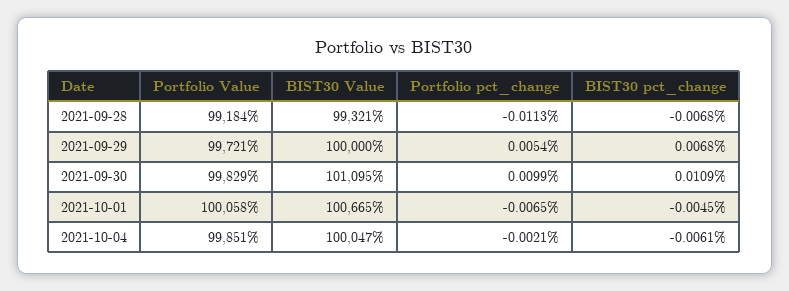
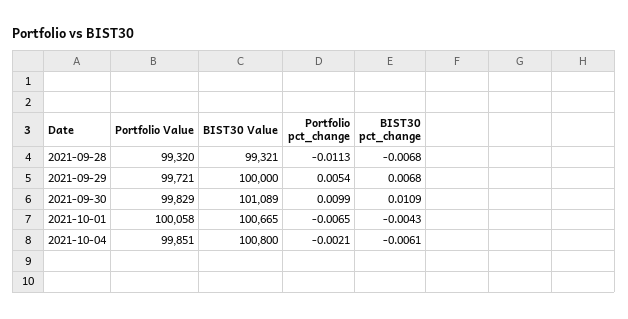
  {
    "Portfolio Value": {
-     "2021-09-28": 99184,
+     "2021-09-28": 99320,
      "2021-09-29": 99721,
      "2021-09-30": 99829,
      "2021-10-01": 100058,
      "2021-10-04": 99851
    },
    "BIST30 Value": {
      "2021-09-28": 99321,
      "2021-09-29": 100000,
-     "2021-09-30": 101095,
+     "2021-09-30": 101089,
      "2021-10-01": 100665,
-     "2021-10-04": 100047
+     "2021-10-04": 100800
    },
    "Portfolio pct_change": {
      "2021-09-28": -0.0113,
      "2021-09-29": 0.0054,
      "2021-09-30": 0.0099,
      "2021-10-01": -0.0065,
      "2021-10-04": -0.0021
    },
    "BIST30 pct_change": {
      "2021-09-28": -0.0068,
      "2021-09-29": 0.0068,
      "2021-09-30": 0.0109,
-     "2021-10-01": -0.0045,
+     "2021-10-01": -0.0043,
      "2021-10-04": -0.0061
    }
  }

